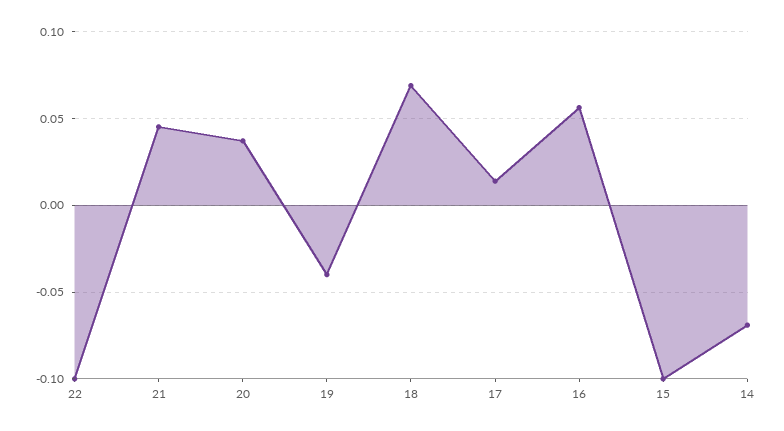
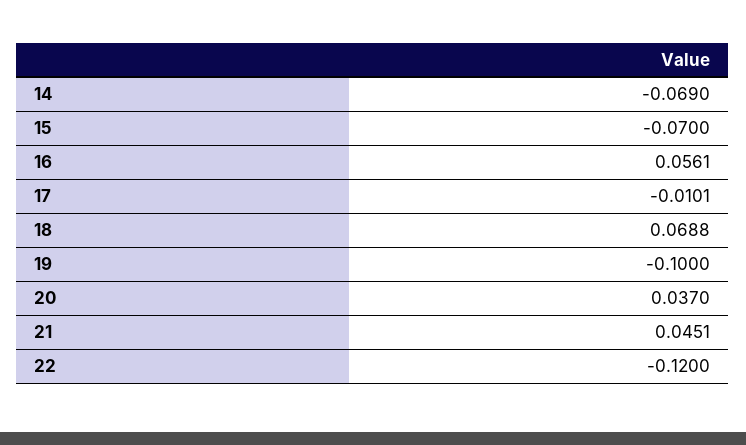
  {
-   "22": -0.1,
+   "22": -0.12,
    "21": 0.0451,
    "20": 0.037,
-   "19": -0.04,
+   "19": -0.1,
    "18": 0.0688,
-   "17": 0.015,
+   "17": -0.0101,
    "16": 0.0561,
-   "15": -0.1,
+   "15": -0.07,
    "14": -0.069
  }

